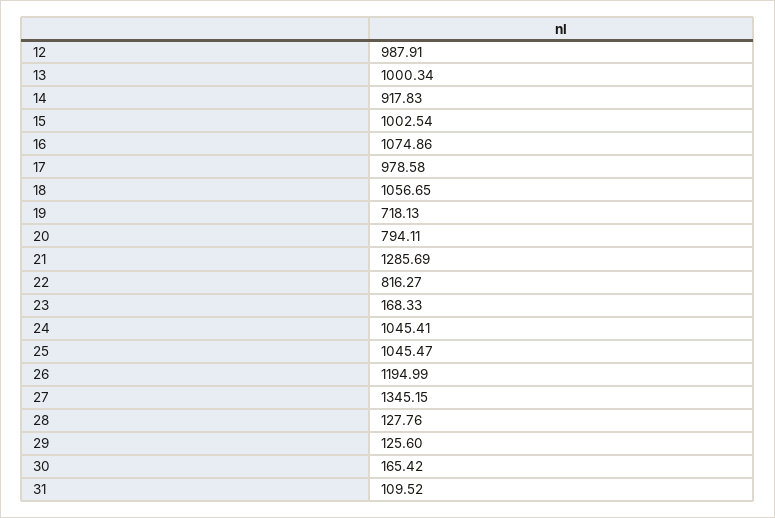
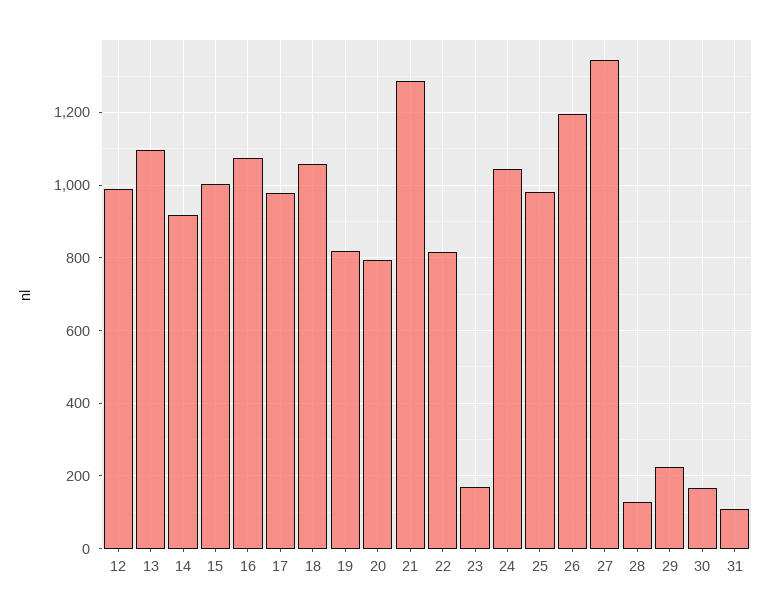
  {
    "12": 987.91,
-   "13": 1000.34,
+   "13": 1100,
    "14": 917.83,
    "15": 1002.54,
    "16": 1074.86,
    "17": 978.58,
    "18": 1056.65,
-   "19": 718.13,
+   "19": 820,
    "20": 794.11,
    "21": 1285.69,
    "22": 816.27,
    "23": 168.33,
    "24": 1045.41,
-   "25": 1045.47,
+   "25": 980,
    "26": 1194.99,
    "27": 1345.15,
    "28": 127.76,
-   "29": 125.6,
+   "29": 220,
    "30": 165.42,
    "31": 109.52
  }

